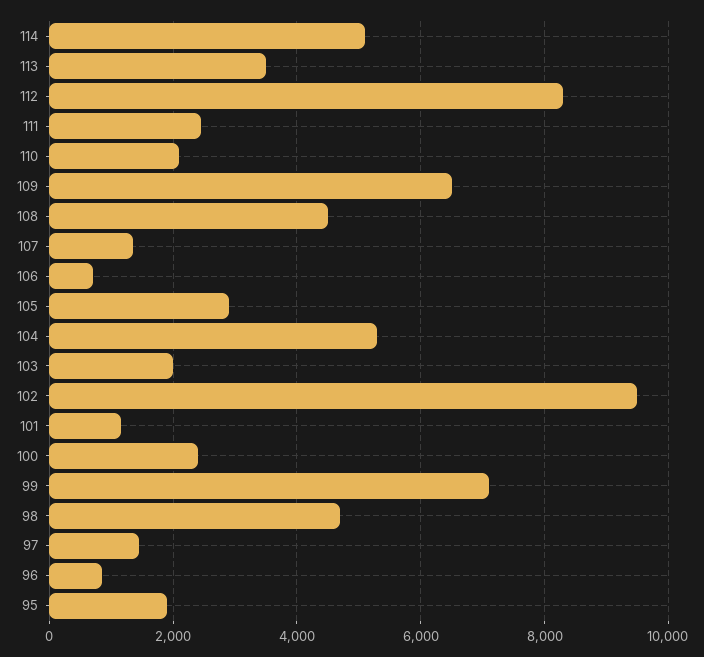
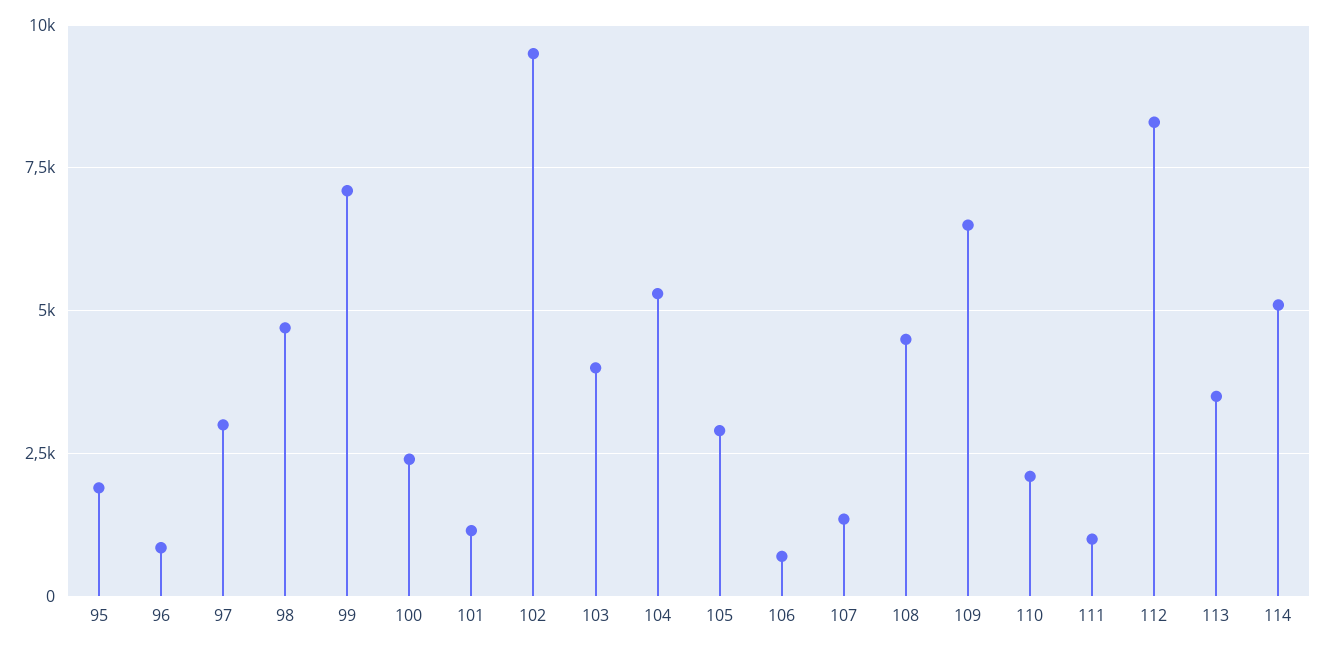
  {
    "114": 5200,
    "113": 3600,
    "112": 8400,
-   "111": 2400,
+   "111": 1000,
    "110": 2200,
    "109": 6600,
    "108": 4600,
    "107": 1400,
    "106": 800,
    "105": 3000,
    "104": 5400,
-   "103": 2000,
+   "103": 4000,
    "102": 9600,
    "101": 1200,
    "100": 2400,
    "99": 7200,
    "98": 4800,
-   "97": 1400,
+   "97": 3000,
    "96": 800,
    "95": 2000
  }

